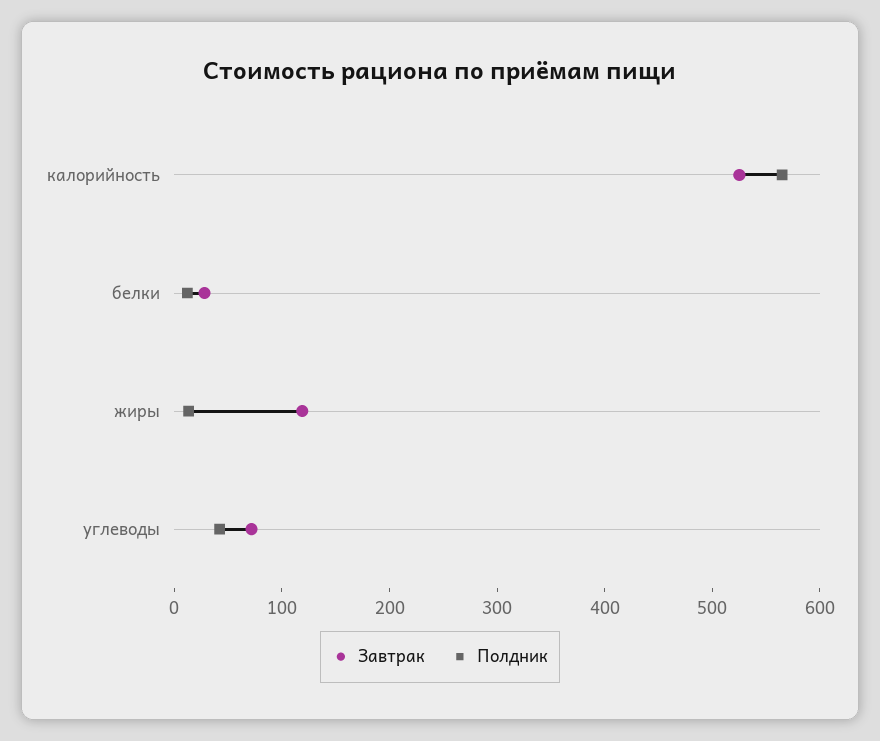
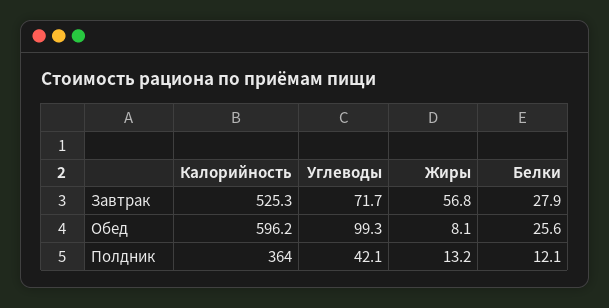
  {
    "Завтрак": {
      "калорийность": 525.3,
      "белки": 27.9,
-     "жиры": 120,
+     "жиры": 56.8,
      "углеводы": 71.7
    },
    "Полдник": {
-     "калорийность": 560,
+     "калорийность": 364,
      "белки": 12.1,
      "жиры": 13.2,
      "углеводы": 42.1
-   }
+   },
+   "Обед": {
+     "калорийность": 596.2,
+     "углеводы": 99.3,
+     "жиры": 8.1,
+     "белки": 25.6
+   }
  }

